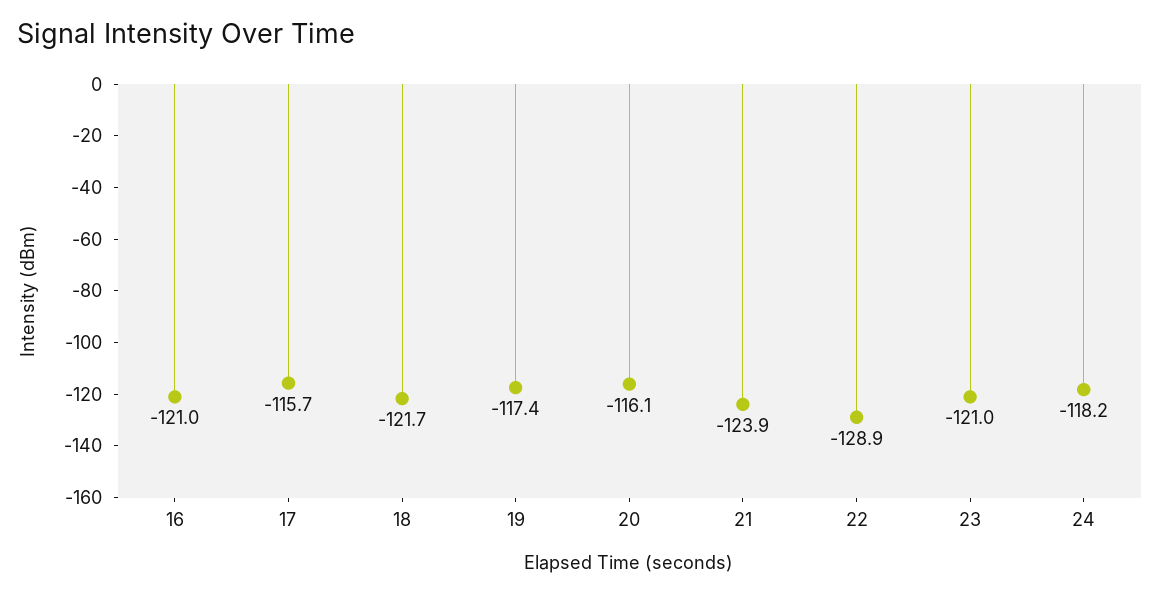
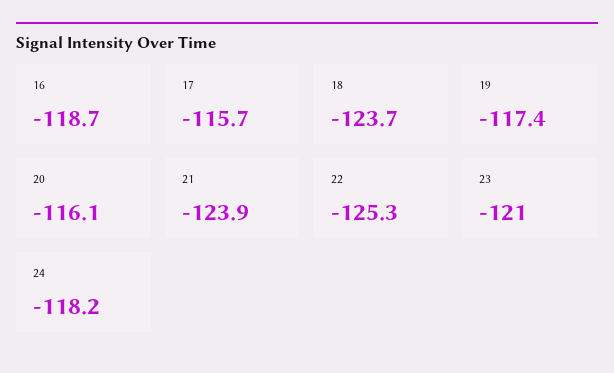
  {
-   "16": -121,
+   "16": -118.7,
    "17": -115.7,
-   "18": -121.7,
+   "18": -123.7,
    "19": -117.4,
    "20": -116.1,
    "21": -123.9,
-   "22": -128.9,
+   "22": -125.3,
    "23": -121,
    "24": -118.2
  }

